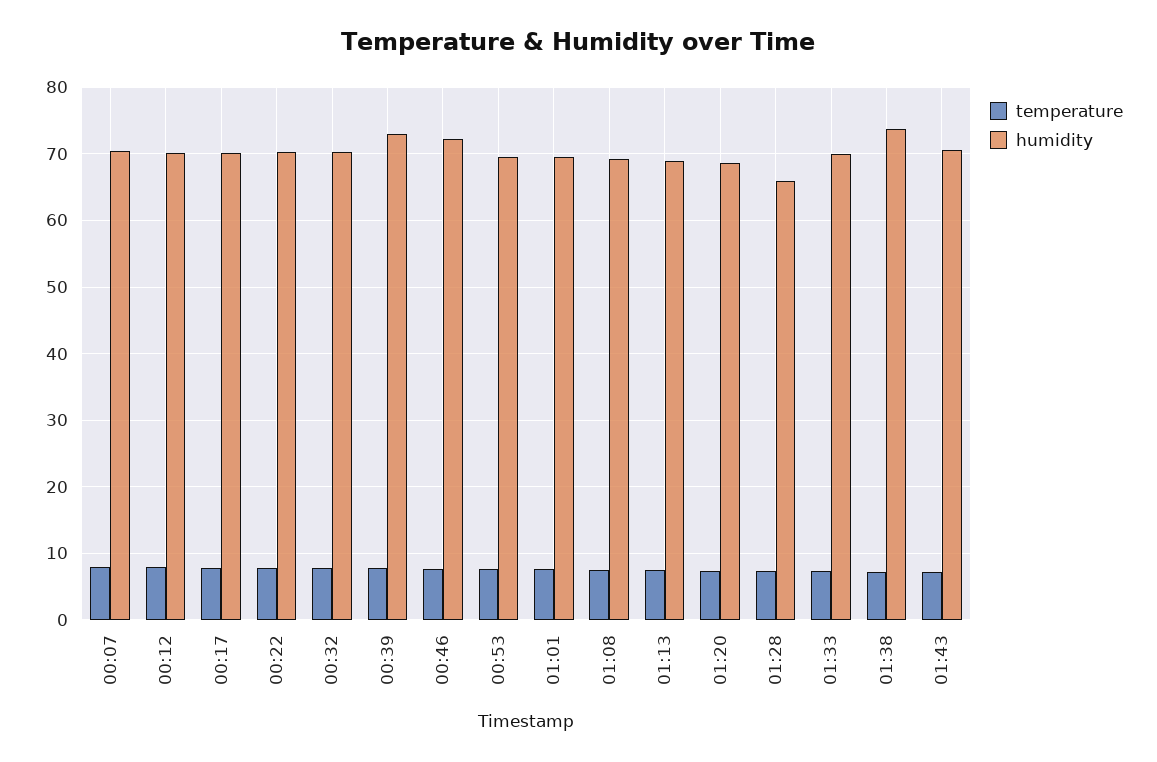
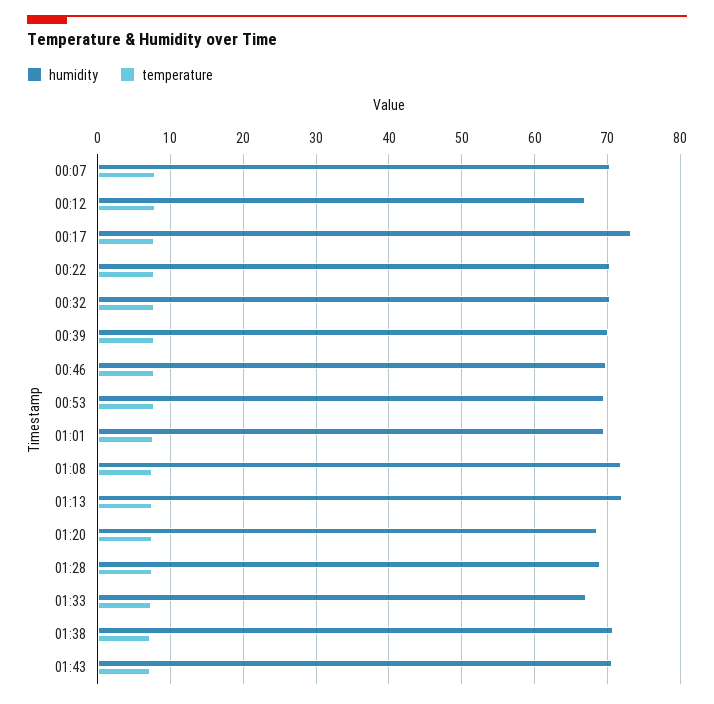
  {
    "temperature": {
      "00:07": 8,
      "00:12": 8,
      "00:17": 8,
      "00:22": 8,
      "00:32": 8,
      "00:39": 8,
      "00:46": 8,
      "00:53": 8,
      "01:01": 8,
      "01:08": 8,
      "01:13": 8,
      "01:20": 7,
      "01:28": 7,
      "01:33": 7,
      "01:38": 7,
      "01:43": 7
    },
    "humidity": {
      "00:07": 70,
-     "00:12": 70,
+     "00:12": 67,
-     "00:17": 70,
+     "00:17": 73,
      "00:22": 70,
      "00:32": 70,
-     "00:39": 73,
+     "00:39": 70,
-     "00:46": 72,
+     "00:46": 70,
      "00:53": 70,
      "01:01": 70,
-     "01:08": 69,
+     "01:08": 72,
-     "01:13": 69,
+     "01:13": 72,
      "01:20": 69,
-     "01:28": 66,
+     "01:28": 69,
-     "01:33": 70,
+     "01:33": 67,
-     "01:38": 74,
+     "01:38": 71,
      "01:43": 71
    }
  }

